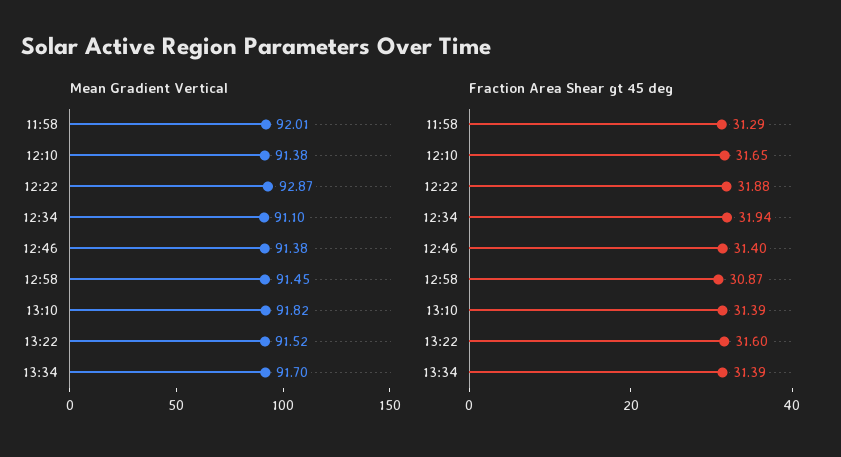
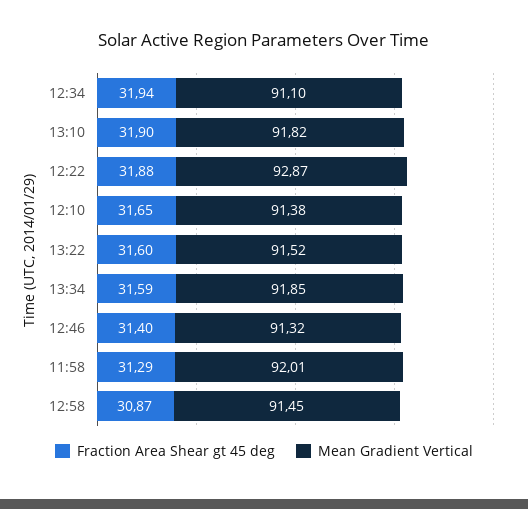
  {
    "Mean Gradient Vertical": {
      "11:58": 92.01,
      "12:10": 91.38,
      "12:22": 92.87,
      "12:34": 91.1,
-     "12:46": 91.38,
+     "12:46": 91.32,
      "12:58": 91.45,
      "13:10": 91.82,
      "13:22": 91.52,
-     "13:34": 91.7
+     "13:34": 91.85
    },
    "Fraction Area Shear gt 45 deg": {
      "11:58": 31.29,
      "12:10": 31.65,
      "12:22": 31.88,
      "12:34": 31.94,
      "12:46": 31.4,
      "12:58": 30.87,
-     "13:10": 31.39,
+     "13:10": 31.9,
      "13:22": 31.6,
-     "13:34": 31.39
+     "13:34": 31.59
    }
  }

